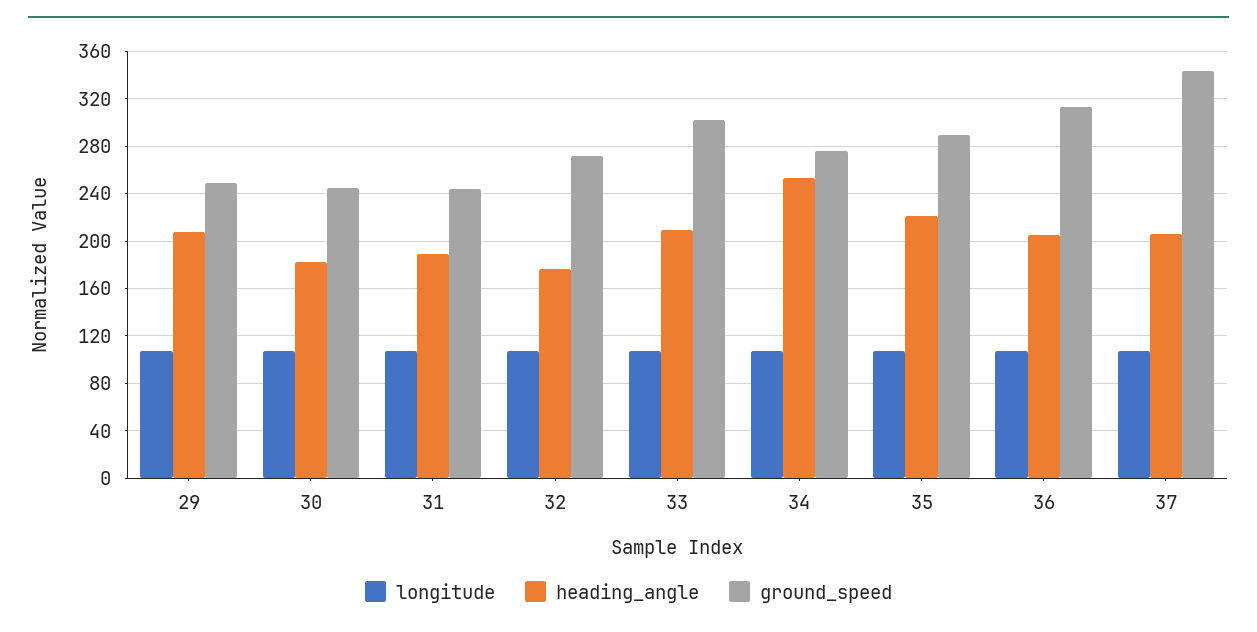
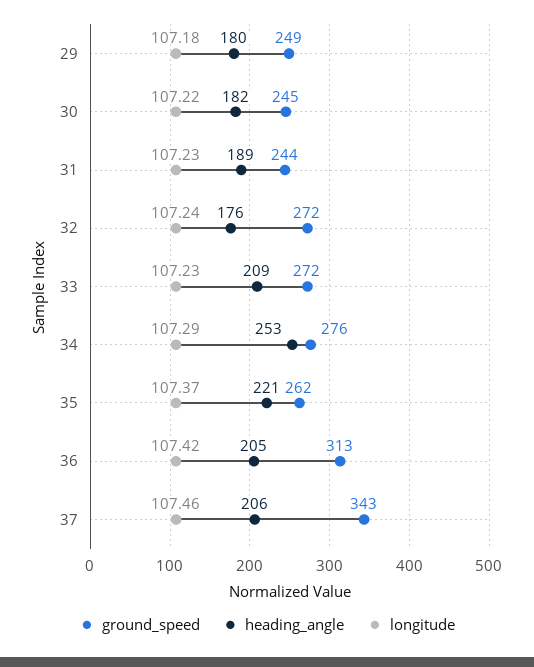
  {
    "longitude": {
      "29": 107.18,
      "30": 107.22,
      "31": 107.23,
      "32": 107.24,
      "33": 107.23,
      "34": 107.29,
      "35": 107.37,
      "36": 107.42,
      "37": 107.46
    },
    "heading_angle": {
-     "29": 210,
+     "29": 180,
      "30": 182,
      "31": 189,
      "32": 176,
      "33": 209,
      "34": 253,
      "35": 221,
      "36": 205,
      "37": 206
    },
    "ground_speed": {
      "29": 249,
      "30": 245,
      "31": 244,
      "32": 272,
-     "33": 300,
+     "33": 272,
      "34": 276,
-     "35": 290,
+     "35": 262,
      "36": 313,
      "37": 343
    }
  }

